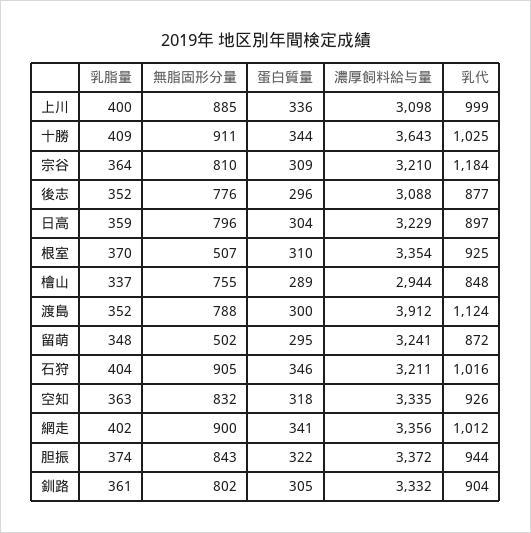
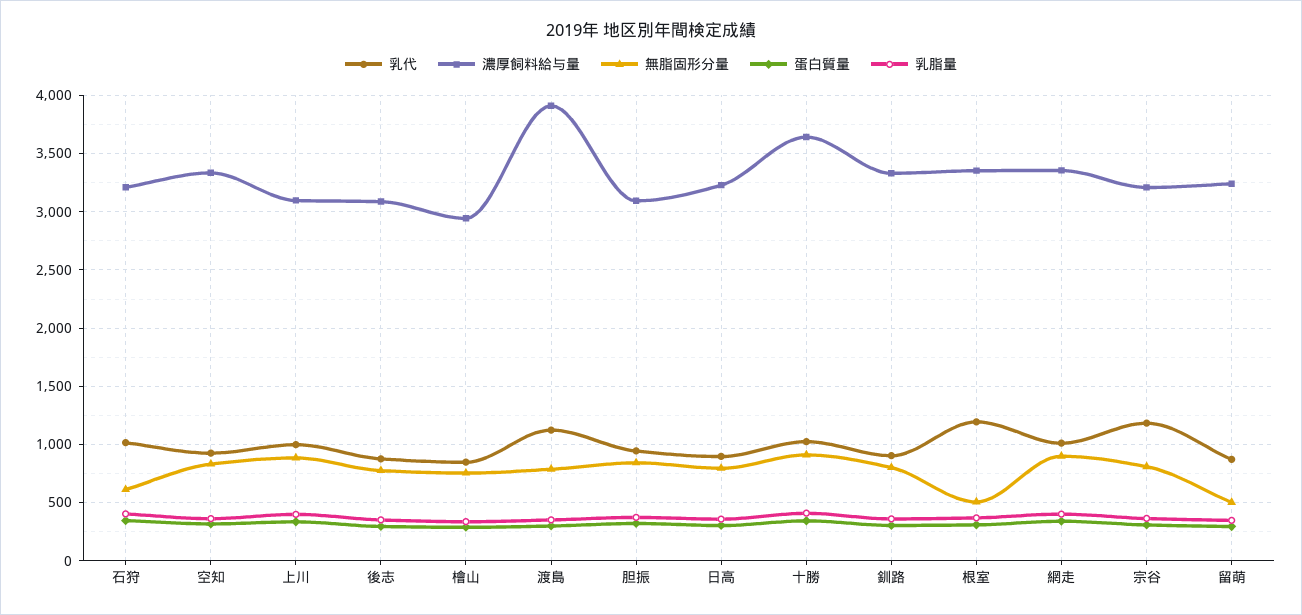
  {
    "乳脂量": {
      "上川": 400,
      "十勝": 409,
      "宗谷": 364,
      "後志": 352,
      "日高": 359,
      "根室": 370,
      "檜山": 337,
      "渡島": 352,
      "留萌": 348,
      "石狩": 404,
      "空知": 363,
      "網走": 402,
      "胆振": 374,
      "釧路": 361
    },
    "無脂固形分量": {
      "上川": 885,
      "十勝": 911,
      "宗谷": 810,
      "後志": 776,
      "日高": 796,
      "根室": 507,
      "檜山": 755,
      "渡島": 788,
      "留萌": 502,
-     "石狩": 905,
+     "石狩": 600,
      "空知": 832,
      "網走": 900,
      "胆振": 843,
      "釧路": 802
    },
    "蛋白質量": {
      "上川": 336,
      "十勝": 344,
      "宗谷": 309,
      "後志": 296,
      "日高": 304,
      "根室": 310,
      "檜山": 289,
      "渡島": 300,
      "留萌": 295,
      "石狩": 346,
      "空知": 318,
      "網走": 341,
      "胆振": 322,
      "釧路": 305
    },
    "濃厚飼料給与量": {
      "上川": 3098,
      "十勝": 3643,
      "宗谷": 3210,
      "後志": 3088,
      "日高": 3229,
      "根室": 3354,
      "檜山": 2944,
      "渡島": 3912,
      "留萌": 3241,
      "石狩": 3211,
      "空知": 3335,
      "網走": 3356,
-     "胆振": 3372,
+     "胆振": 3100,
      "釧路": 3332
    },
    "乳代": {
      "上川": 999,
      "十勝": 1025,
      "宗谷": 1184,
      "後志": 877,
      "日高": 897,
-     "根室": 925,
+     "根室": 1200,
      "檜山": 848,
      "渡島": 1124,
      "留萌": 872,
      "石狩": 1016,
      "空知": 926,
      "網走": 1012,
      "胆振": 944,
      "釧路": 904
    }
  }

